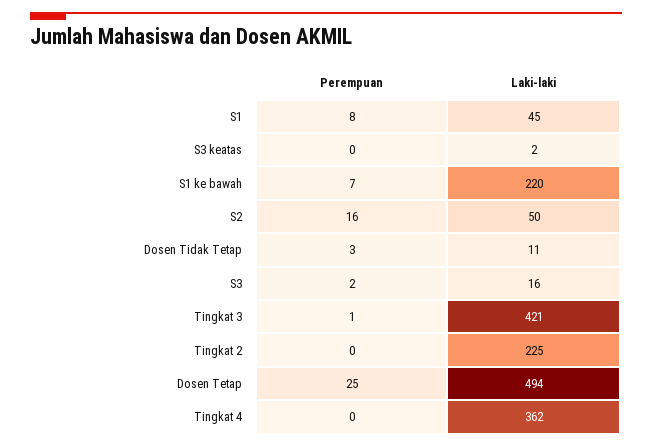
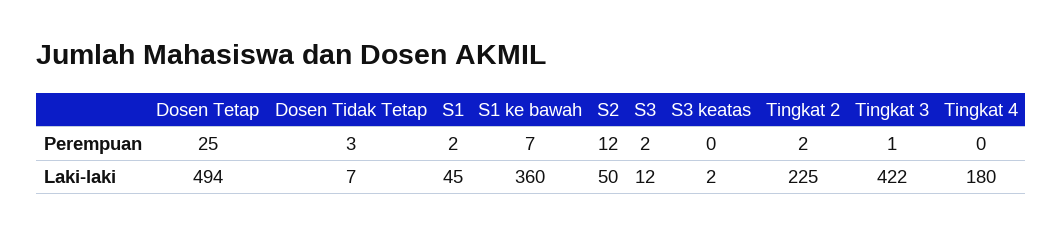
  {
    "Perempuan": {
-     "S1": 8,
+     "S1": 2,
      "S3 keatas": 0,
      "S1 ke bawah": 7,
-     "S2": 16,
+     "S2": 12,
      "Dosen Tidak Tetap": 3,
      "S3": 2,
      "Tingkat 3": 1,
-     "Tingkat 2": 0,
+     "Tingkat 2": 2,
      "Dosen Tetap": 25,
      "Tingkat 4": 0
    },
    "Laki-laki": {
      "S1": 45,
      "S3 keatas": 2,
-     "S1 ke bawah": 220,
+     "S1 ke bawah": 360,
      "S2": 50,
-     "Dosen Tidak Tetap": 11,
+     "Dosen Tidak Tetap": 7,
-     "S3": 16,
+     "S3": 12,
-     "Tingkat 3": 421,
+     "Tingkat 3": 422,
      "Tingkat 2": 225,
      "Dosen Tetap": 494,
-     "Tingkat 4": 362
+     "Tingkat 4": 180
    }
  }

